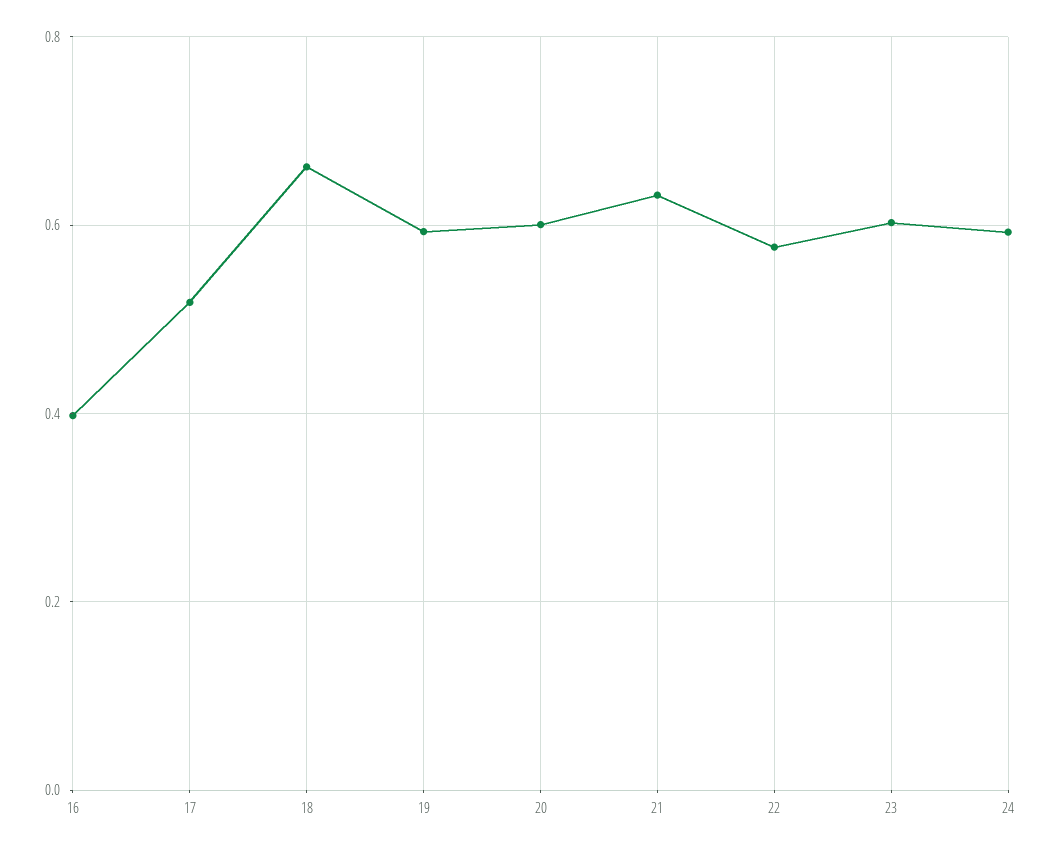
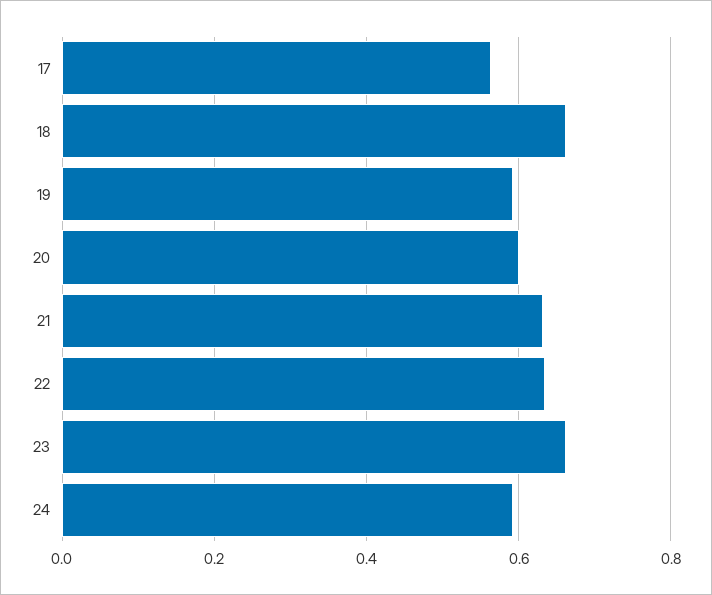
  {
-   "16": 0.4,
-   "17": 0.52,
+   "17": 0.56,
    "18": 0.66,
    "19": 0.6,
    "20": 0.6,
    "21": 0.64,
-   "22": 0.58,
+   "22": 0.64,
-   "23": 0.6,
+   "23": 0.66,
    "24": 0.6
  }

